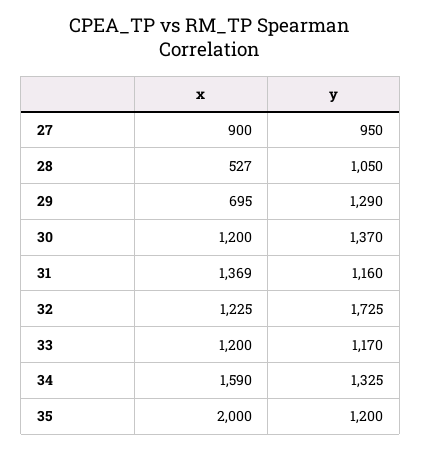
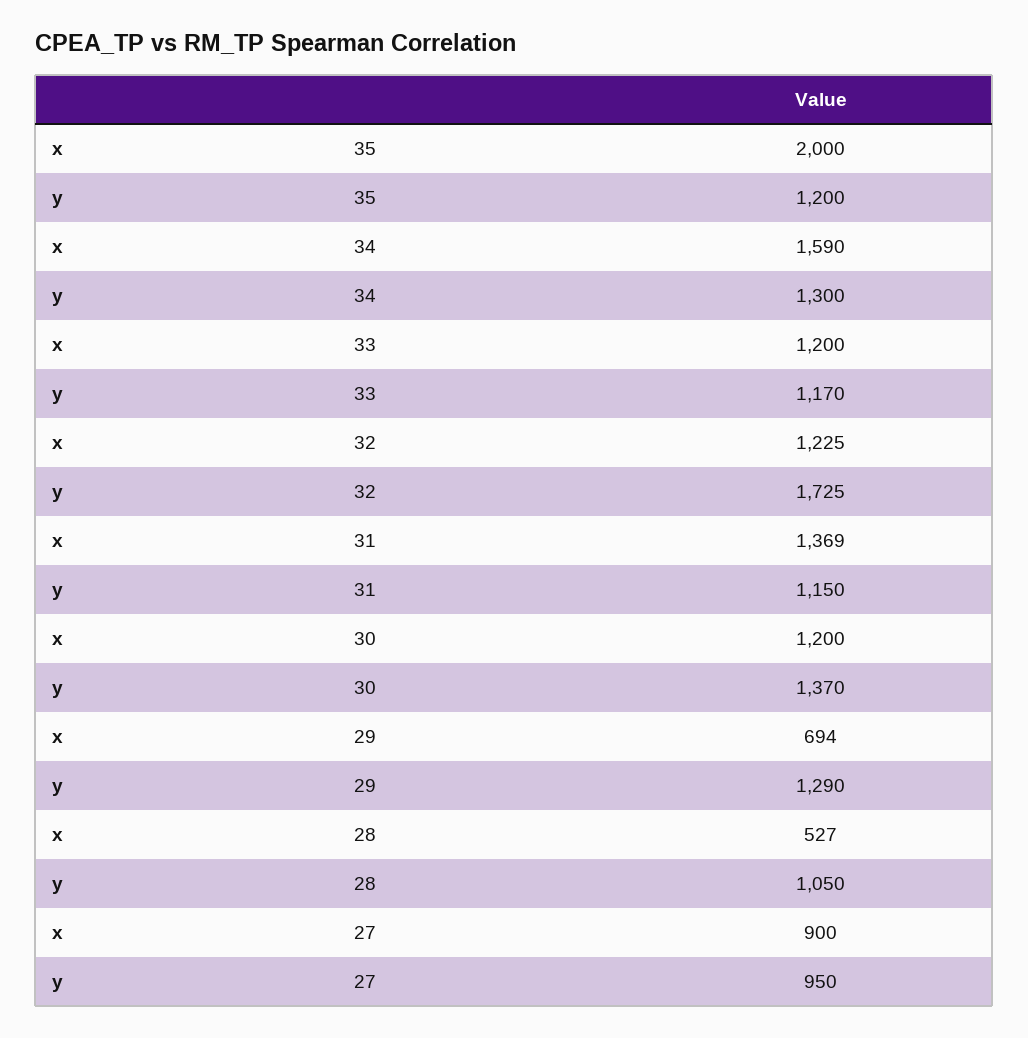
  {
    "x": {
      "27": 900,
      "28": 527,
-     "29": 695,
+     "29": 694,
      "30": 1200,
      "31": 1369,
      "32": 1225,
      "33": 1200,
      "34": 1590,
      "35": 2000
    },
    "y": {
      "27": 950,
      "28": 1050,
      "29": 1290,
      "30": 1370,
-     "31": 1160,
+     "31": 1150,
      "32": 1725,
      "33": 1170,
-     "34": 1325,
+     "34": 1300,
      "35": 1200
    }
  }

